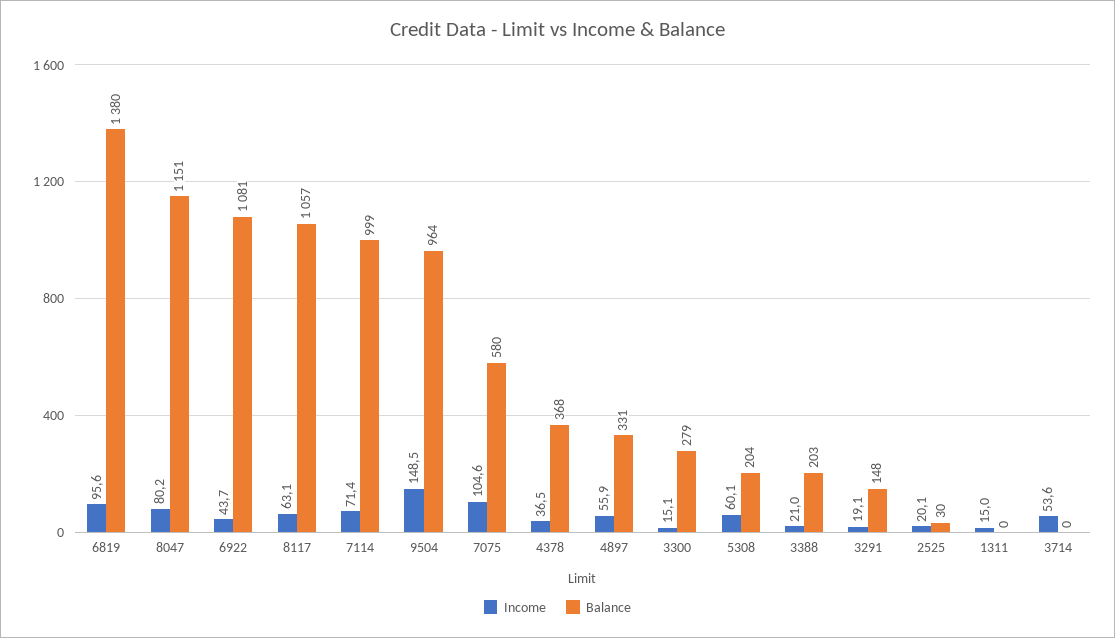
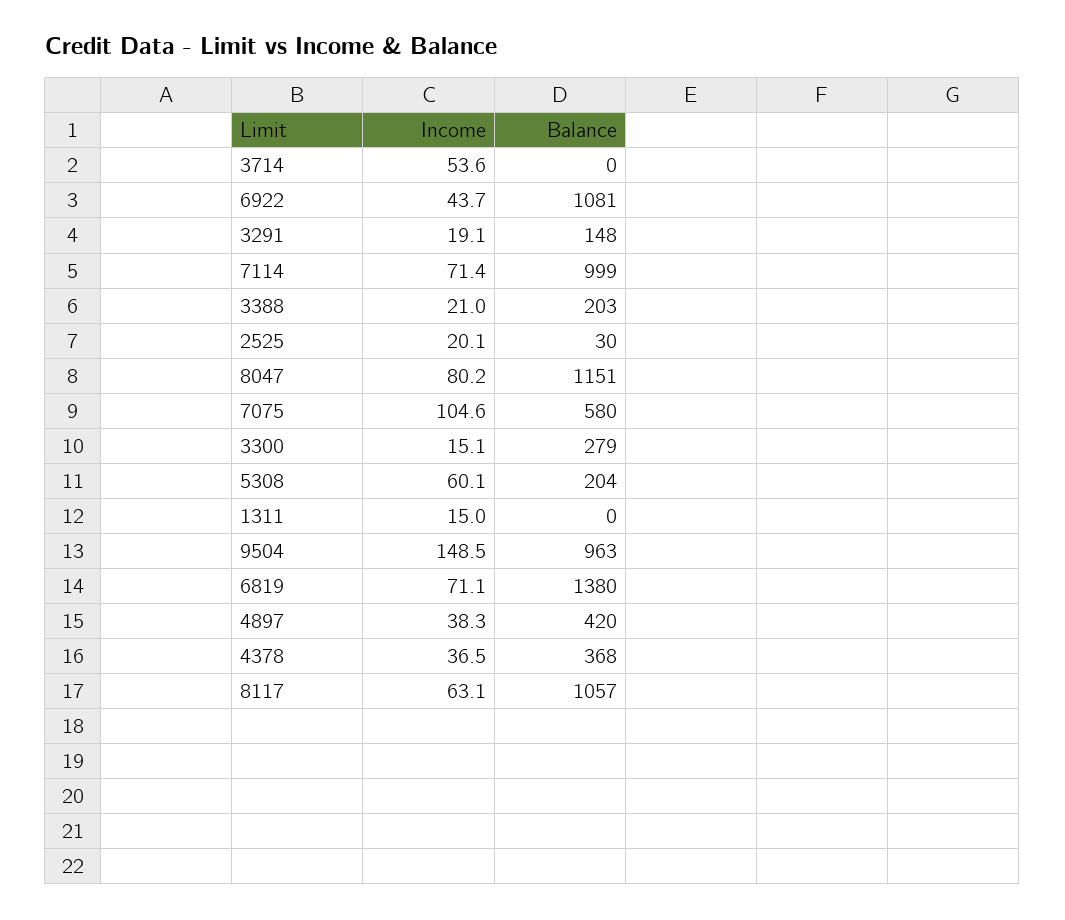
  {
    "Income": {
-     "6819": 95.6,
+     "6819": 71.1,
      "8047": 80.2,
      "6922": 43.7,
      "8117": 63.1,
      "7114": 71.4,
      "9504": 148.5,
      "7075": 104.6,
      "4378": 36.5,
-     "4897": 55.9,
+     "4897": 38.3,
      "3300": 15.1,
      "5308": 60.1,
      "3388": 21,
      "3291": 19.1,
      "2525": 20.1,
      "1311": 15,
      "3714": 53.6
    },
    "Balance": {
      "6819": 1380,
      "8047": 1151,
      "6922": 1081,
      "8117": 1057,
      "7114": 999,
-     "9504": 964,
+     "9504": 963,
      "7075": 580,
      "4378": 368,
-     "4897": 331,
+     "4897": 420,
      "3300": 279,
      "5308": 204,
      "3388": 203,
      "3291": 148,
      "2525": 30,
      "1311": 0,
      "3714": 0
    }
  }

